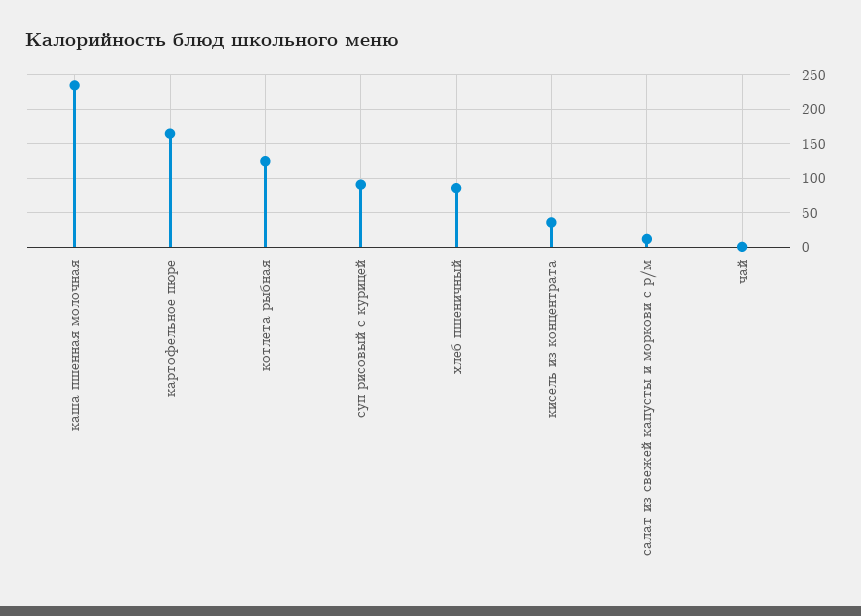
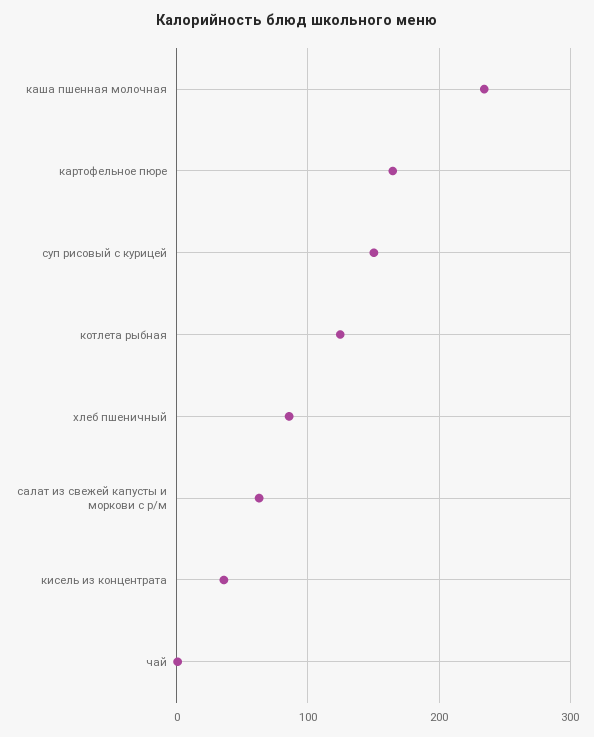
  {
    "каша пшенная молочная": 230,
    "картофельное пюре": 160,
    "котлета рыбная": 120,
-   "суп рисовый с курицей": 90,
+   "суп рисовый с курицей": 150,
    "хлеб пшеничный": 90,
    "кисель из концентрата": 40,
-   "салат из свежей капусты и моркови с р/м": 10,
+   "салат из свежей капусты и моркови с р/м": 60,
    "чай": 0
  }

